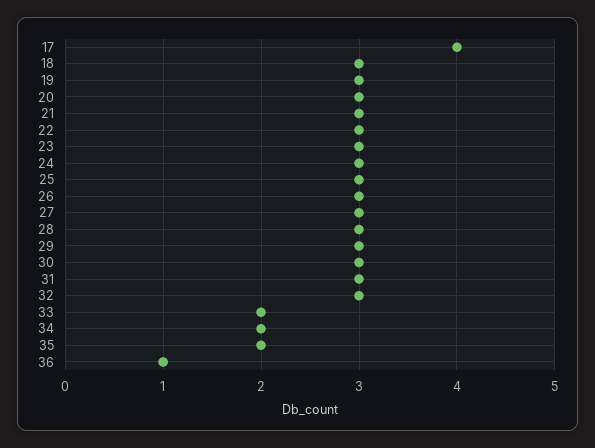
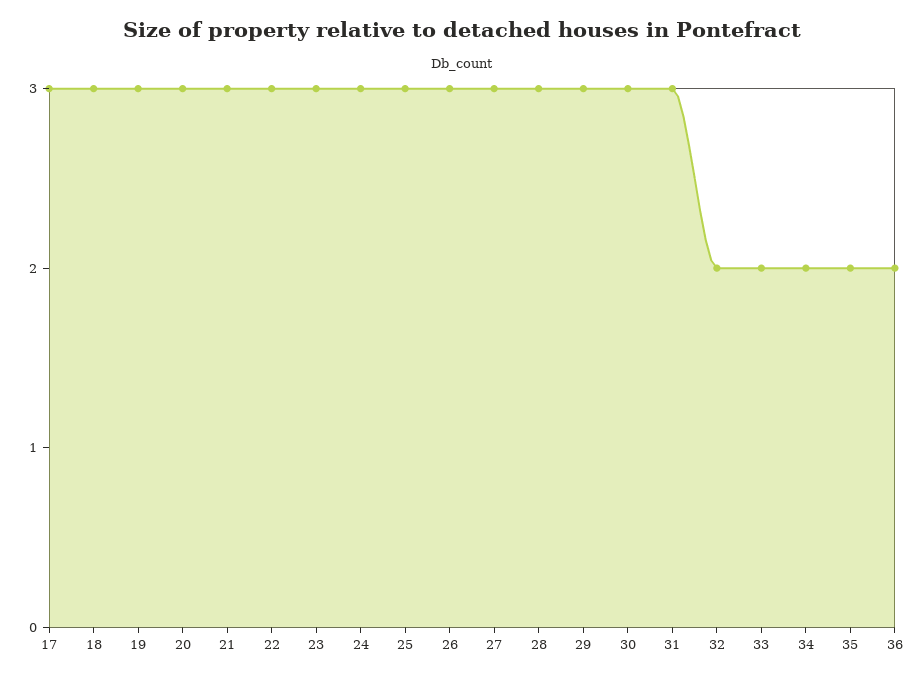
  {
-   "17": 4,
+   "17": 3,
    "18": 3,
    "19": 3,
    "20": 3,
    "21": 3,
    "22": 3,
    "23": 3,
    "24": 3,
    "25": 3,
    "26": 3,
    "27": 3,
    "28": 3,
    "29": 3,
    "30": 3,
    "31": 3,
-   "32": 3,
+   "32": 2,
    "33": 2,
    "34": 2,
    "35": 2,
-   "36": 1
+   "36": 2
  }

